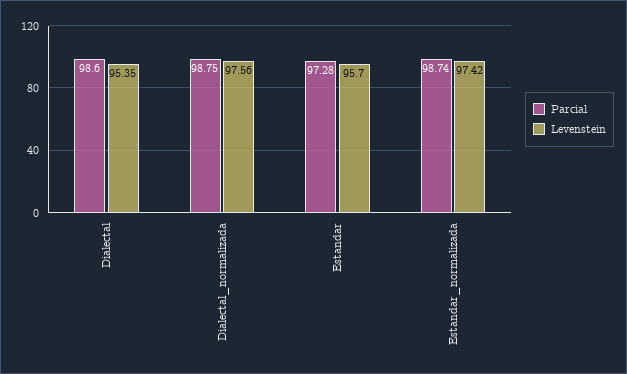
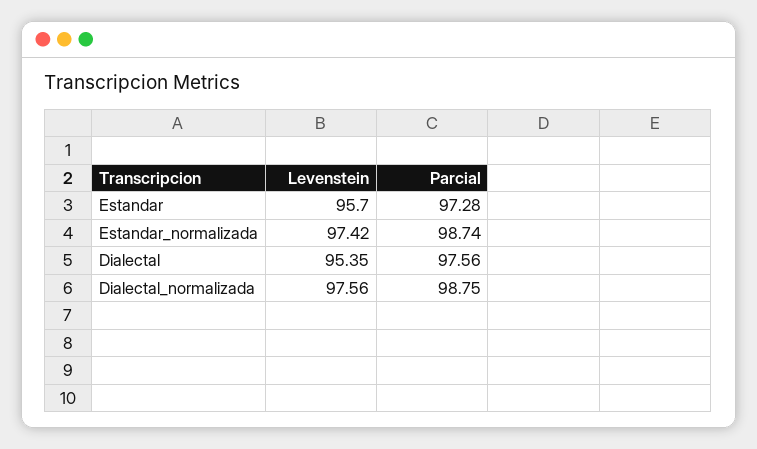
  {
    "Parcial": {
-     "Dialectal": 98.6,
+     "Dialectal": 97.56,
      "Dialectal_normalizada": 98.75,
      "Estandar": 97.28,
      "Estandar_normalizada": 98.74
    },
    "Levenstein": {
      "Dialectal": 95.35,
      "Dialectal_normalizada": 97.56,
      "Estandar": 95.7,
      "Estandar_normalizada": 97.42
    }
  }

